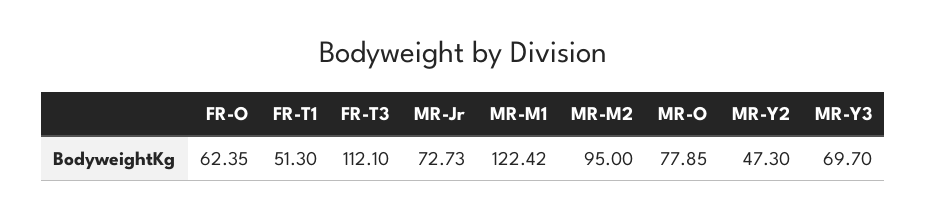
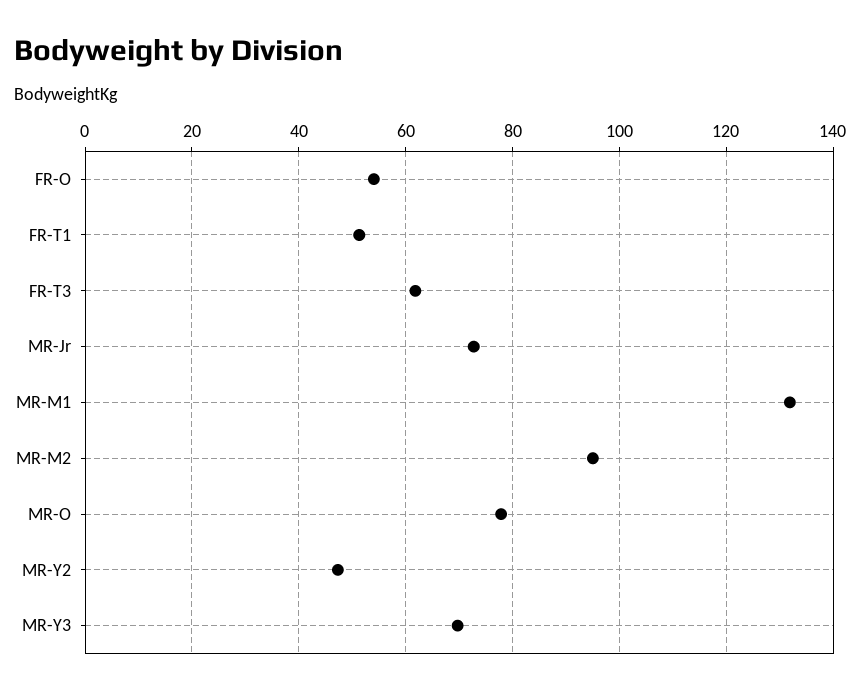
  {
-   "FR-O": 62.35,
+   "FR-O": 54,
    "FR-T1": 51.3,
-   "FR-T3": 112.1,
+   "FR-T3": 62,
    "MR-Jr": 72.73,
-   "MR-M1": 122.42,
+   "MR-M1": 132,
    "MR-M2": 95,
    "MR-O": 77.85,
    "MR-Y2": 47.3,
    "MR-Y3": 69.7
  }

